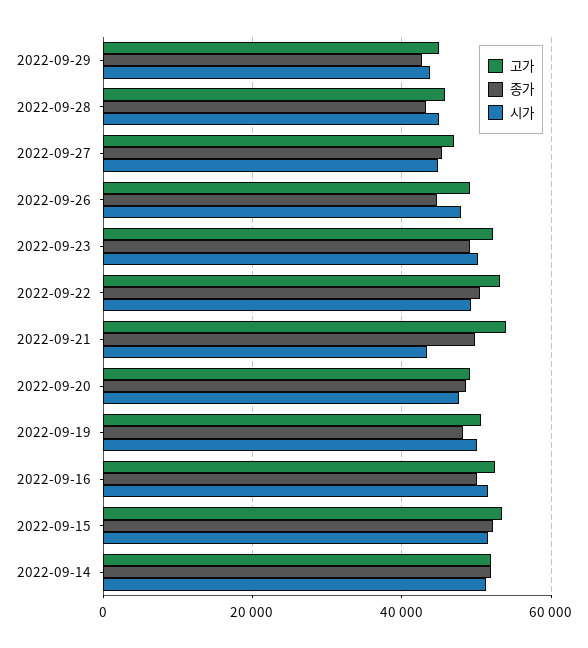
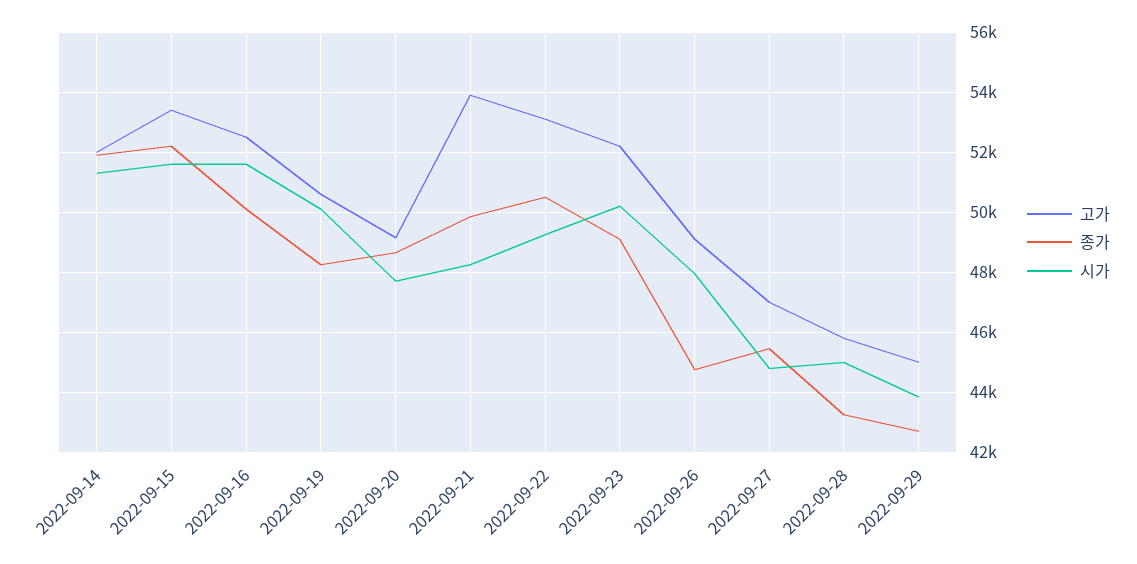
  {
    "고가": {
      "2022-09-29": 45000,
      "2022-09-28": 45800,
      "2022-09-27": 47000,
      "2022-09-26": 49200,
      "2022-09-23": 52200,
      "2022-09-22": 53200,
      "2022-09-21": 54000,
      "2022-09-20": 49200,
      "2022-09-19": 50600,
      "2022-09-16": 52600,
      "2022-09-15": 53400,
      "2022-09-14": 52000
    },
    "종가": {
      "2022-09-29": 42800,
      "2022-09-28": 43200,
      "2022-09-27": 45400,
      "2022-09-26": 44800,
      "2022-09-23": 49200,
      "2022-09-22": 50600,
      "2022-09-21": 49800,
      "2022-09-20": 48600,
      "2022-09-19": 48200,
      "2022-09-16": 50200,
      "2022-09-15": 52200,
      "2022-09-14": 52000
    },
    "시가": {
      "2022-09-29": 43800,
      "2022-09-28": 45000,
      "2022-09-27": 44800,
      "2022-09-26": 48000,
      "2022-09-23": 50200,
      "2022-09-22": 49200,
-     "2022-09-21": 44000,
+     "2022-09-21": 48200,
      "2022-09-20": 47800,
      "2022-09-19": 50200,
      "2022-09-16": 51600,
      "2022-09-15": 51600,
      "2022-09-14": 51400
    }
  }

